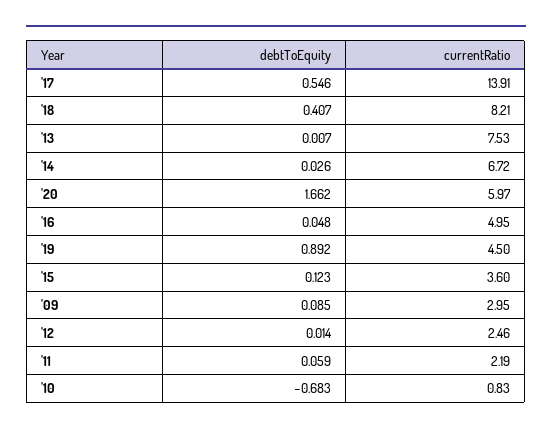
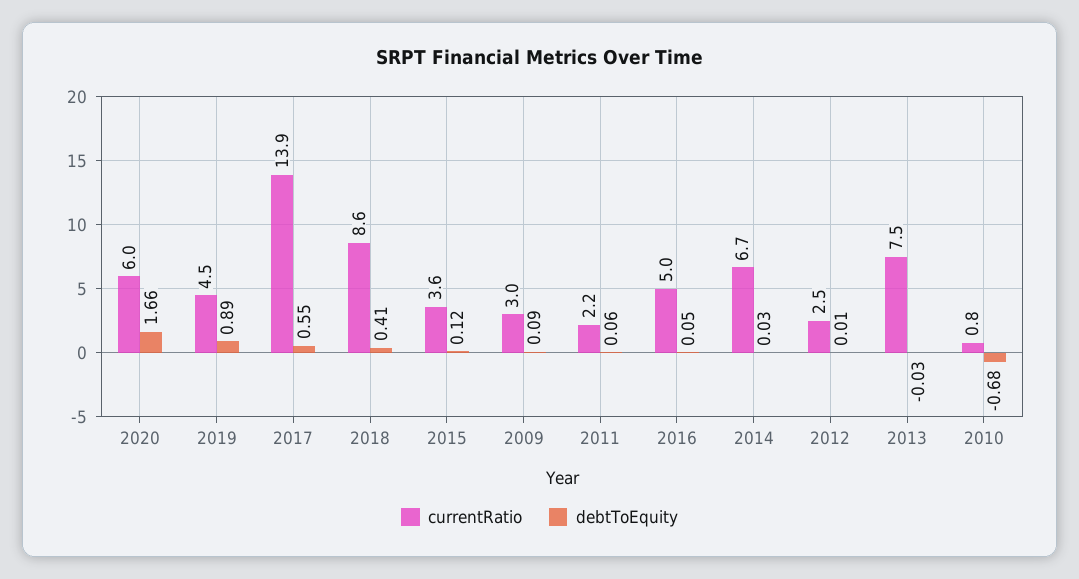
  {
    "debtToEquity": {
      "'17": 0.546,
      "'18": 0.407,
-     "'13": 0.007,
+     "'13": -0.03,
      "'14": 0.026,
      "'20": 1.662,
      "'16": 0.048,
      "'19": 0.892,
      "'15": 0.123,
      "'09": 0.085,
      "'12": 0.014,
      "'11": 0.059,
      "'10": -0.683
    },
    "currentRatio": {
      "'17": 13.91,
-     "'18": 8.21,
+     "'18": 8.6,
      "'13": 7.53,
      "'14": 6.72,
      "'20": 5.97,
      "'16": 4.95,
      "'19": 4.5,
      "'15": 3.6,
      "'09": 2.95,
      "'12": 2.46,
      "'11": 2.19,
      "'10": 0.83
    }
  }

